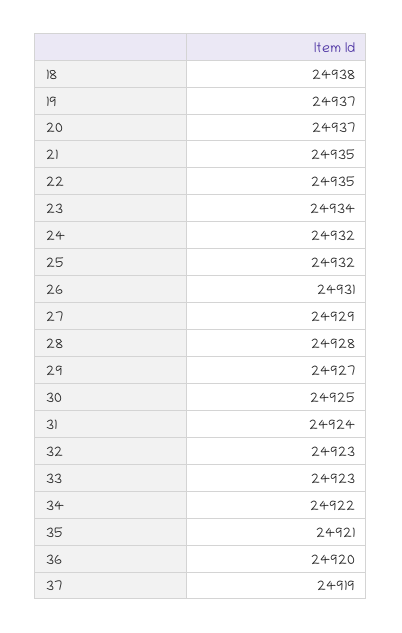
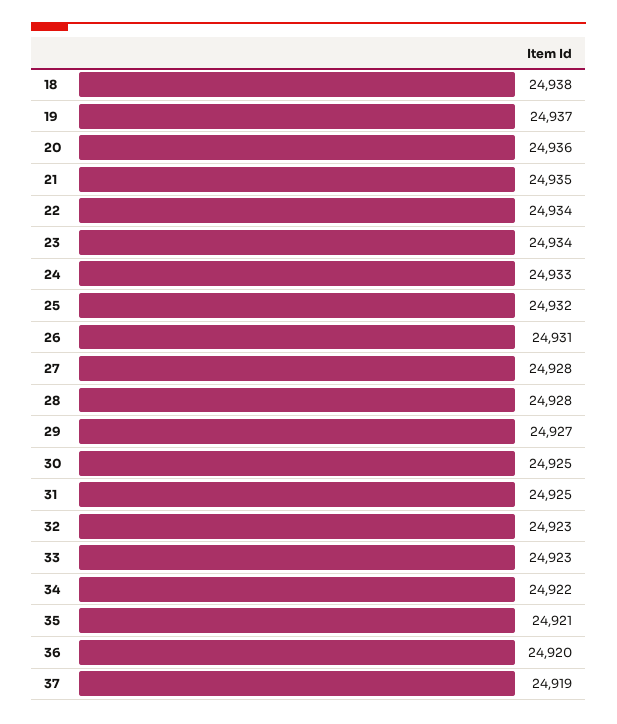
  {
    "18": 24938,
    "19": 24937,
-   "20": 24937,
+   "20": 24936,
    "21": 24935,
-   "22": 24935,
+   "22": 24934,
    "23": 24934,
-   "24": 24932,
+   "24": 24933,
    "25": 24932,
    "26": 24931,
-   "27": 24929,
+   "27": 24928,
    "28": 24928,
    "29": 24927,
    "30": 24925,
-   "31": 24924,
+   "31": 24925,
    "32": 24923,
    "33": 24923,
    "34": 24922,
    "35": 24921,
    "36": 24920,
    "37": 24919
  }

